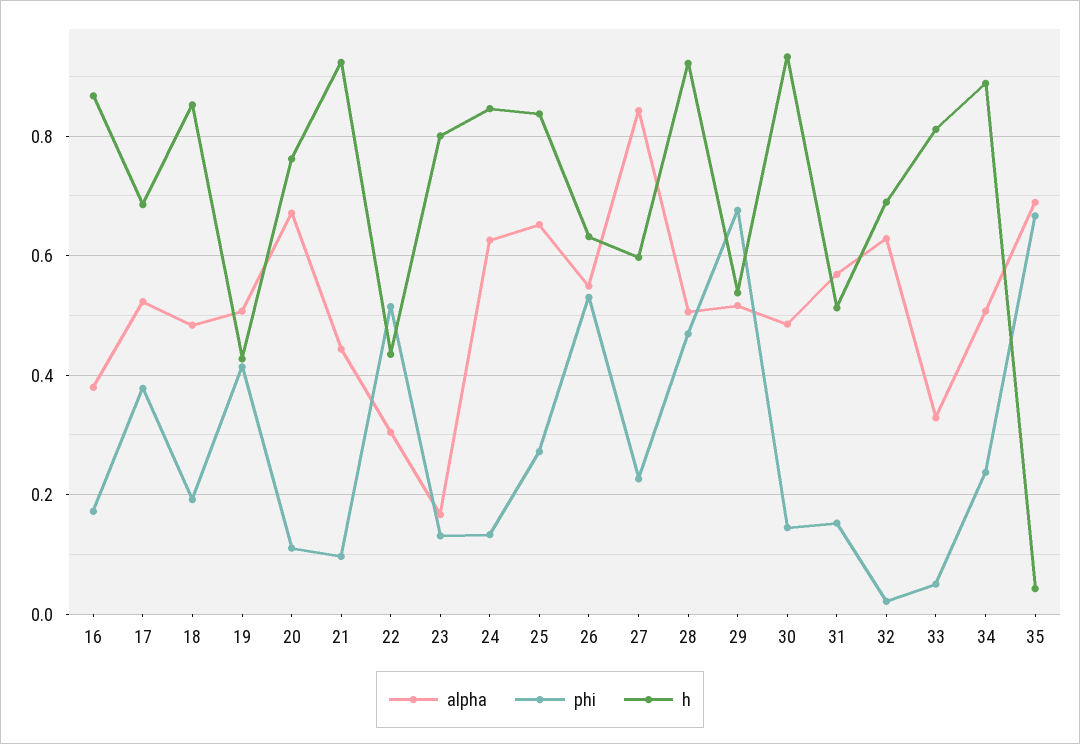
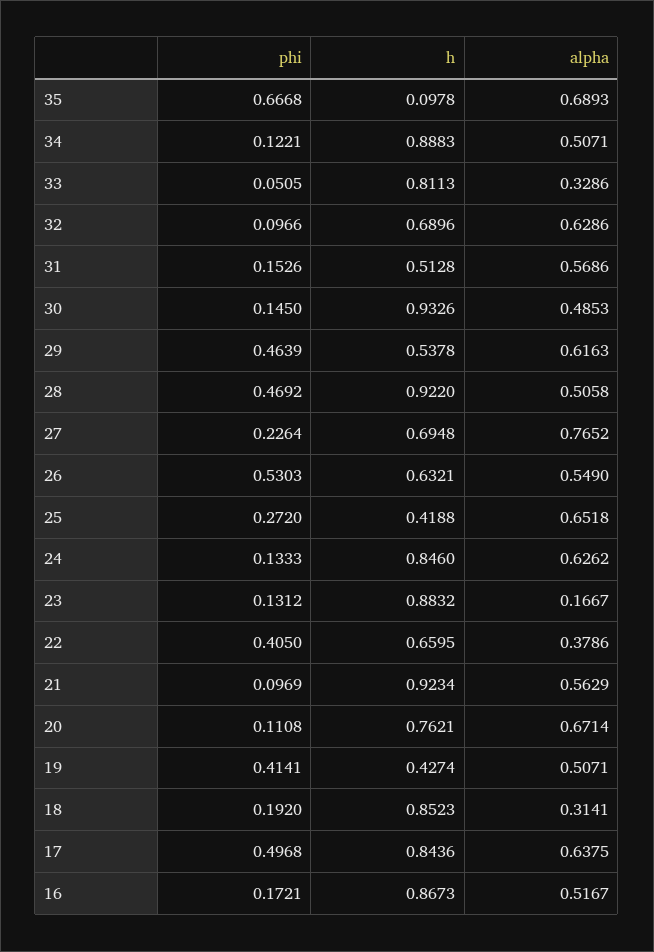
  {
    "alpha": {
-     "16": 0.38,
+     "16": 0.5167,
-     "17": 0.52,
+     "17": 0.6375,
-     "18": 0.48,
+     "18": 0.3141,
      "19": 0.5071,
      "20": 0.6714,
-     "21": 0.44,
+     "21": 0.5629,
-     "22": 0.3,
+     "22": 0.3786,
      "23": 0.1667,
      "24": 0.6262,
      "25": 0.6518,
      "26": 0.549,
-     "27": 0.84,
+     "27": 0.7652,
      "28": 0.5058,
-     "29": 0.52,
+     "29": 0.6163,
      "30": 0.4853,
      "31": 0.5686,
      "32": 0.6286,
      "33": 0.3286,
      "34": 0.5071,
      "35": 0.6893
    },
    "phi": {
      "16": 0.1721,
-     "17": 0.38,
+     "17": 0.4968,
      "18": 0.192,
      "19": 0.4141,
      "20": 0.1108,
      "21": 0.0969,
-     "22": 0.52,
+     "22": 0.405,
      "23": 0.1312,
      "24": 0.1333,
      "25": 0.272,
      "26": 0.5303,
      "27": 0.2264,
      "28": 0.4692,
-     "29": 0.68,
+     "29": 0.4639,
      "30": 0.145,
      "31": 0.1526,
-     "32": 0.02,
+     "32": 0.0966,
      "33": 0.0505,
-     "34": 0.24,
+     "34": 0.1221,
      "35": 0.6668
    },
    "h": {
      "16": 0.8673,
-     "17": 0.68,
+     "17": 0.8436,
      "18": 0.8523,
      "19": 0.4274,
      "20": 0.7621,
      "21": 0.9234,
-     "22": 0.44,
+     "22": 0.6595,
-     "23": 0.8,
+     "23": 0.8832,
      "24": 0.846,
-     "25": 0.84,
+     "25": 0.4188,
      "26": 0.6321,
-     "27": 0.6,
+     "27": 0.6948,
      "28": 0.922,
      "29": 0.5378,
      "30": 0.9326,
      "31": 0.5128,
      "32": 0.6896,
      "33": 0.8113,
      "34": 0.8883,
-     "35": 0.04
+     "35": 0.0978
    }
  }

